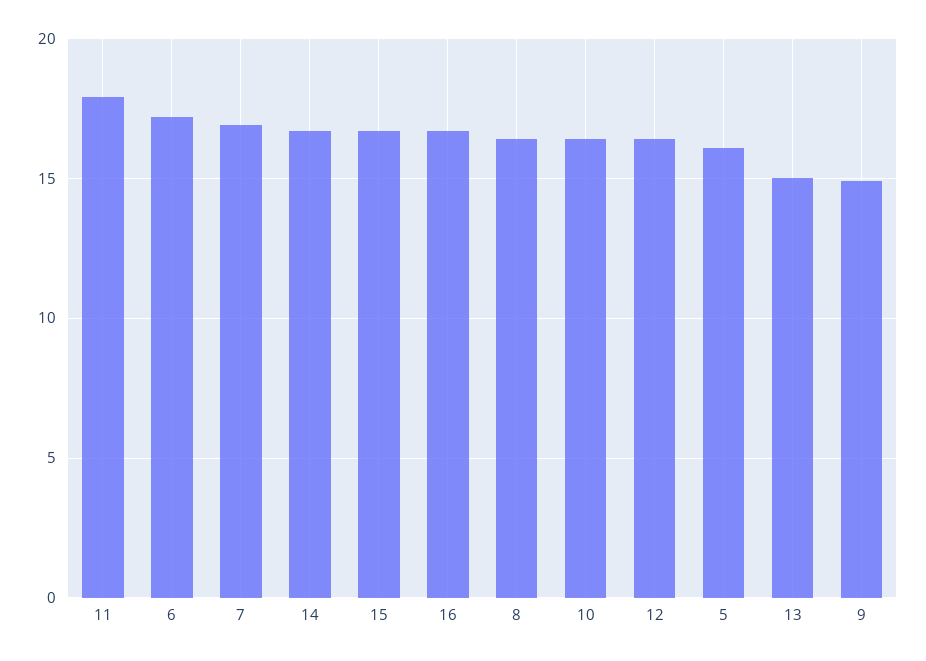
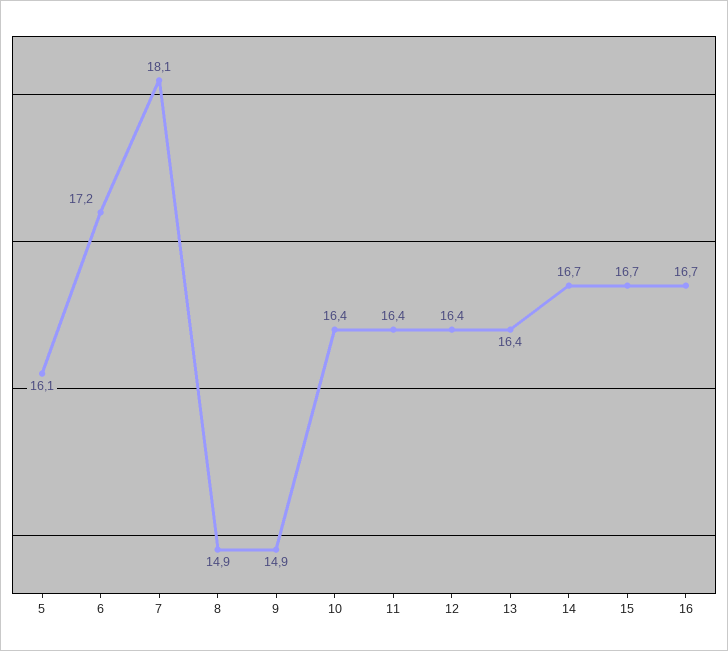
  {
-   "11": 18,
+   "11": 16.4,
    "6": 17.2,
-   "7": 17,
+   "7": 18.1,
    "14": 16.7,
    "15": 16.7,
    "16": 16.7,
-   "8": 16.5,
+   "8": 14.9,
    "10": 16.4,
    "12": 16.4,
    "5": 16.1,
-   "13": 15,
+   "13": 16.4,
    "9": 14.9
  }

